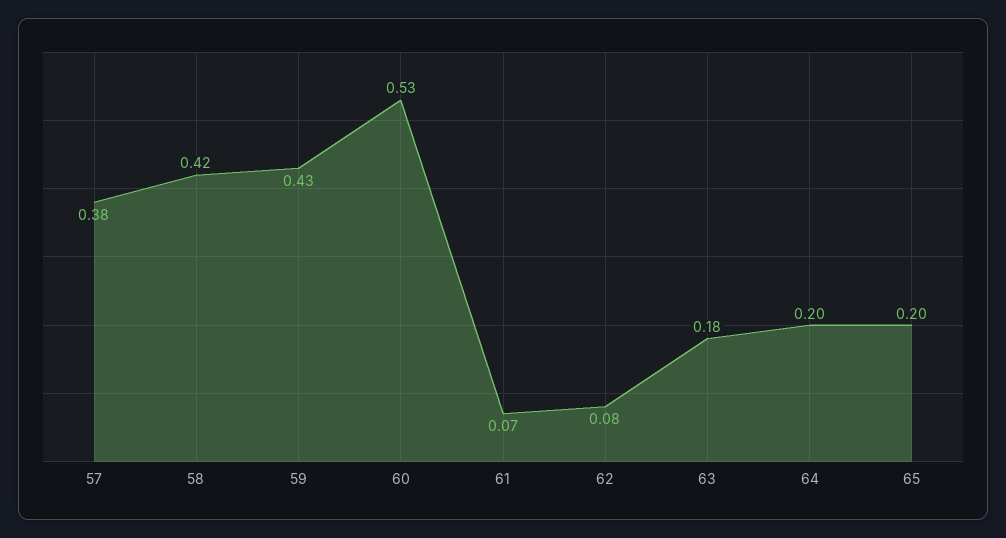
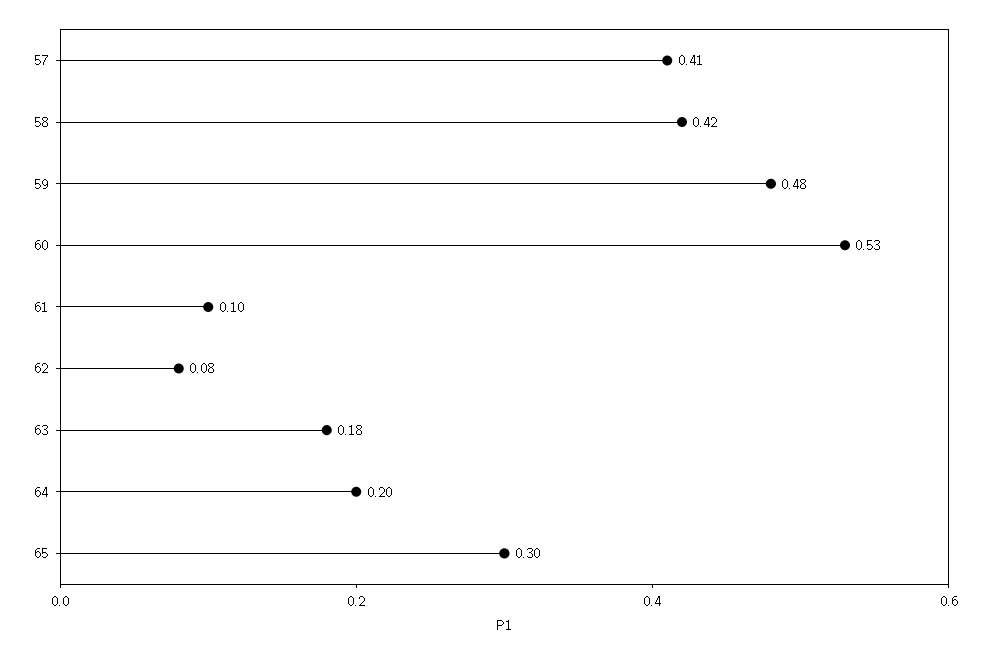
  {
-   "57": 0.38,
+   "57": 0.41,
    "58": 0.42,
-   "59": 0.43,
+   "59": 0.48,
    "60": 0.53,
-   "61": 0.07,
+   "61": 0.1,
    "62": 0.08,
    "63": 0.18,
    "64": 0.2,
-   "65": 0.2
+   "65": 0.3
  }

